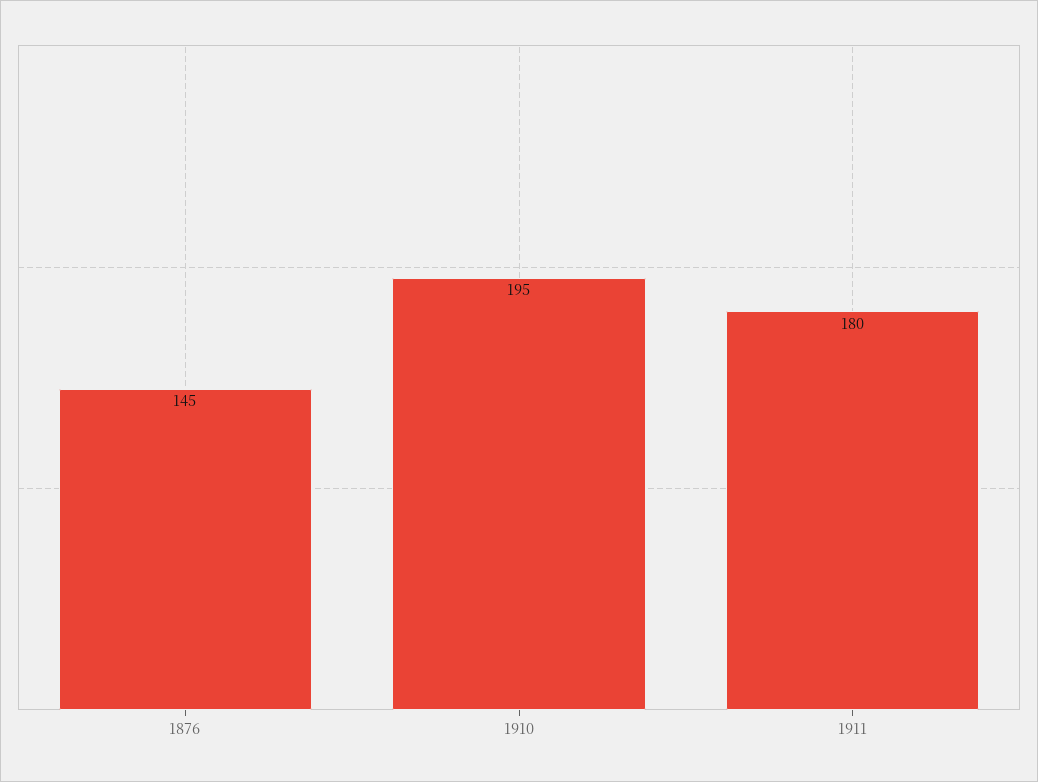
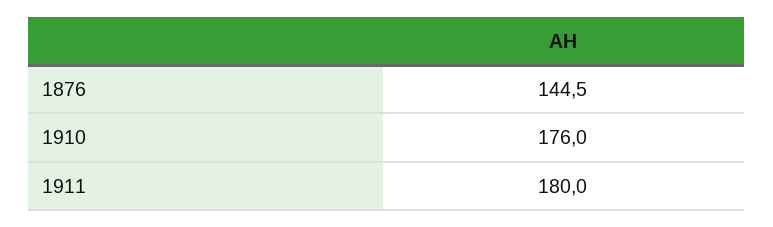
  {
    "1876": 144.5,
-   "1910": 195,
+   "1910": 176,
    "1911": 180
  }

